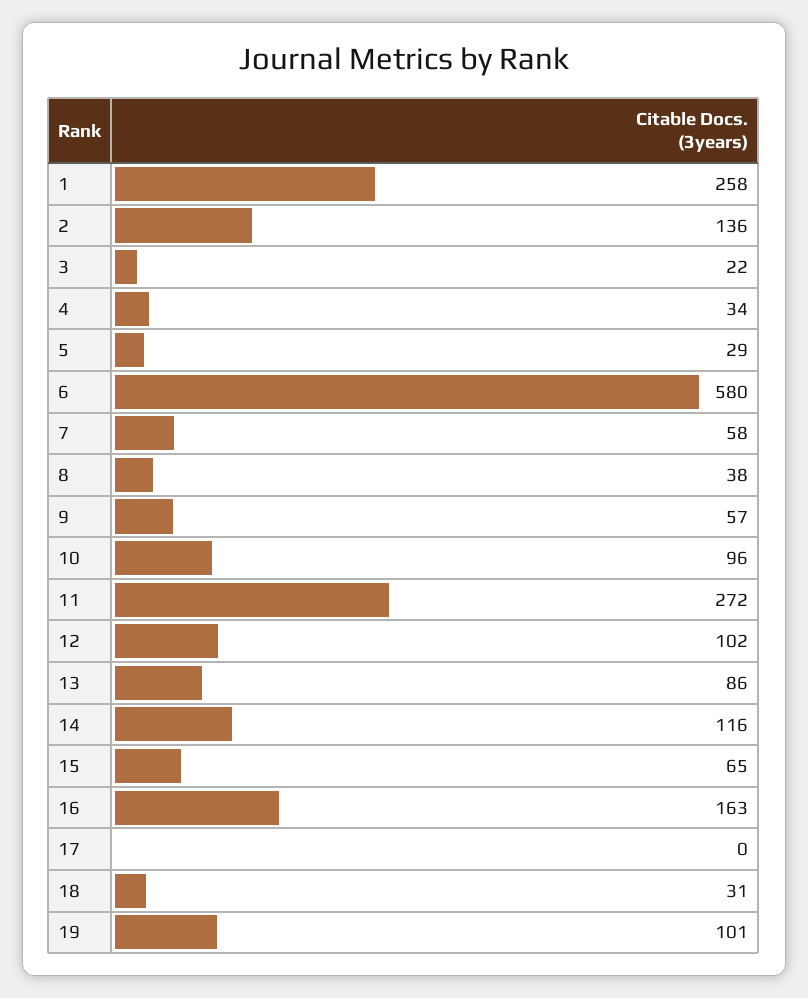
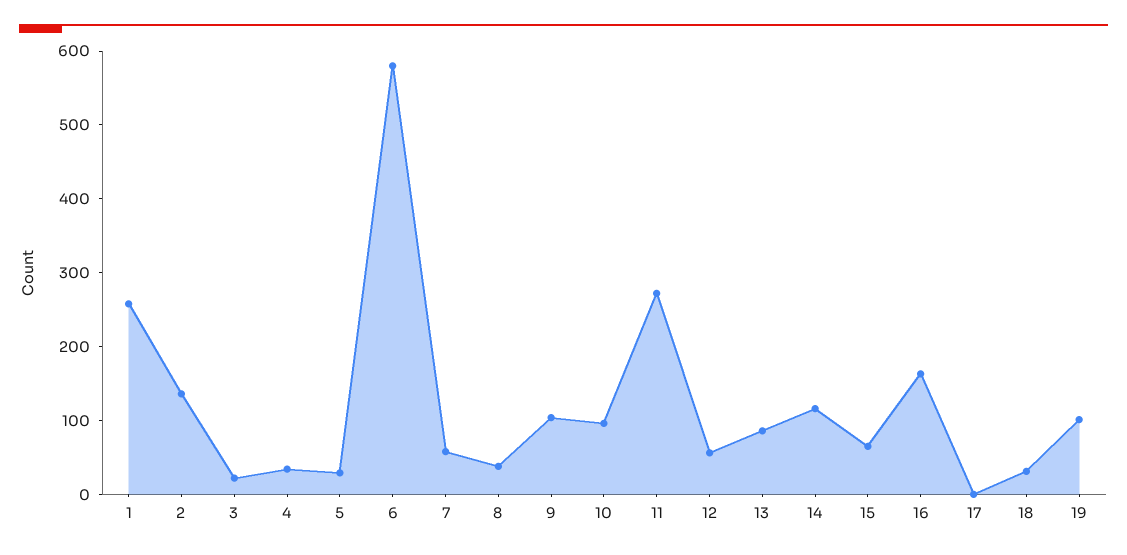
  {
    "1": 258,
    "2": 136,
    "3": 22,
    "4": 34,
    "5": 29,
    "6": 580,
    "7": 58,
    "8": 38,
-   "9": 57,
+   "9": 100,
    "10": 96,
    "11": 272,
-   "12": 102,
+   "12": 60,
    "13": 86,
    "14": 116,
    "15": 65,
    "16": 163,
    "17": 0,
    "18": 31,
    "19": 101
  }

